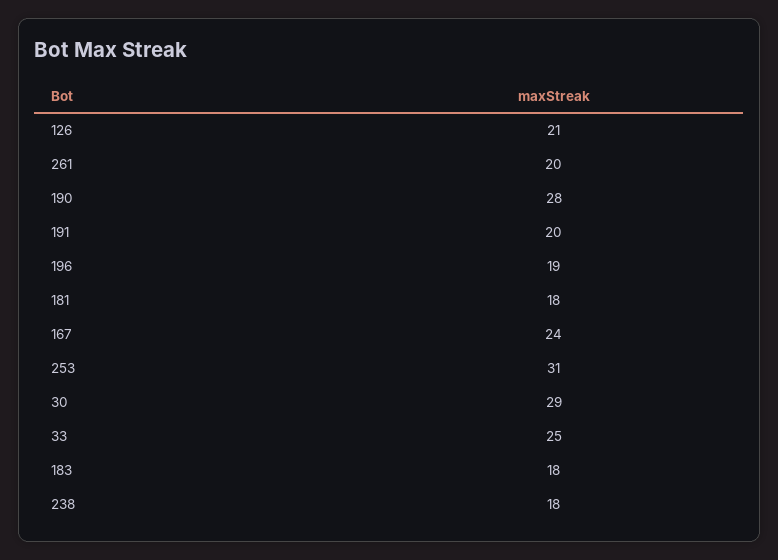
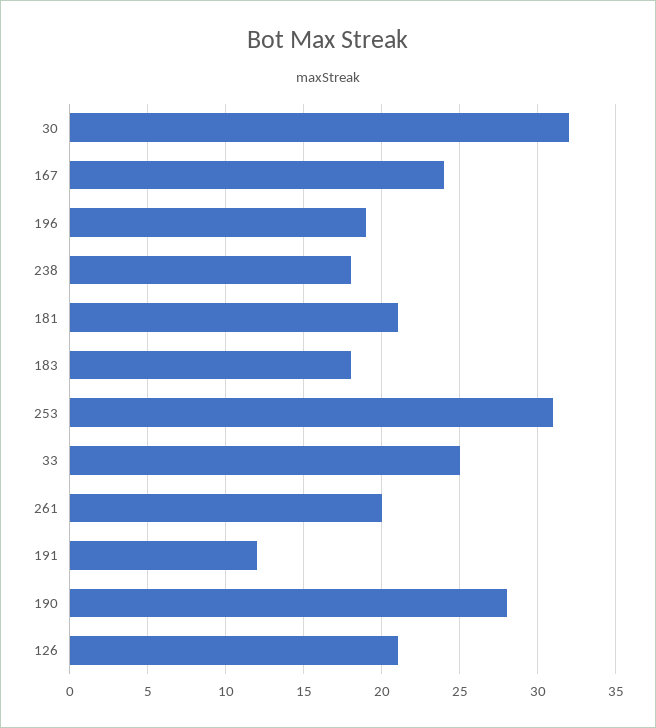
  {
    "126": 21,
    "261": 20,
    "190": 28,
-   "191": 20,
+   "191": 12,
    "196": 19,
-   "181": 18,
+   "181": 21,
    "167": 24,
    "253": 31,
-   "30": 29,
+   "30": 32,
    "33": 25,
    "183": 18,
    "238": 18
  }

